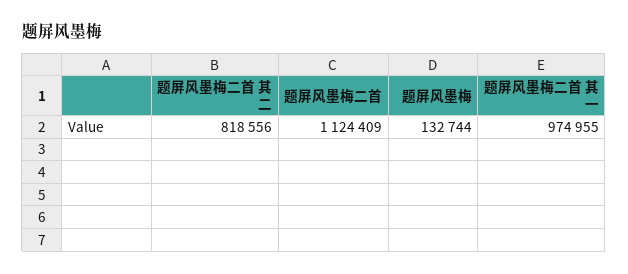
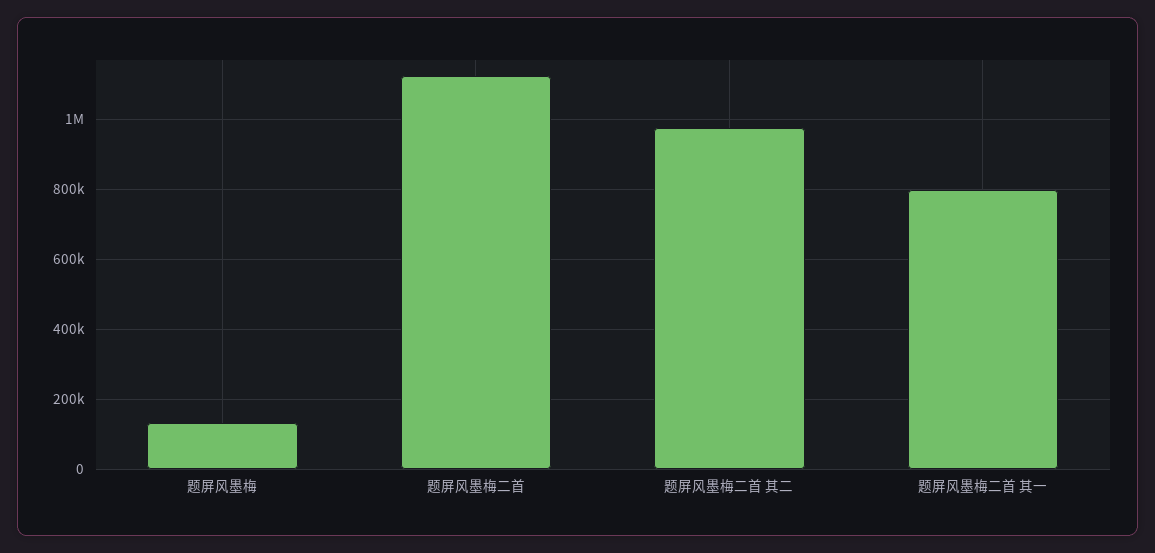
  {
-   "题屏风墨梅二首 其二": 818556,
+   "题屏风墨梅二首 其二": 980000,
    "题屏风墨梅二首": 1124409,
    "题屏风墨梅": 132744,
-   "题屏风墨梅二首 其一": 974955
+   "题屏风墨梅二首 其一": 800000
  }

